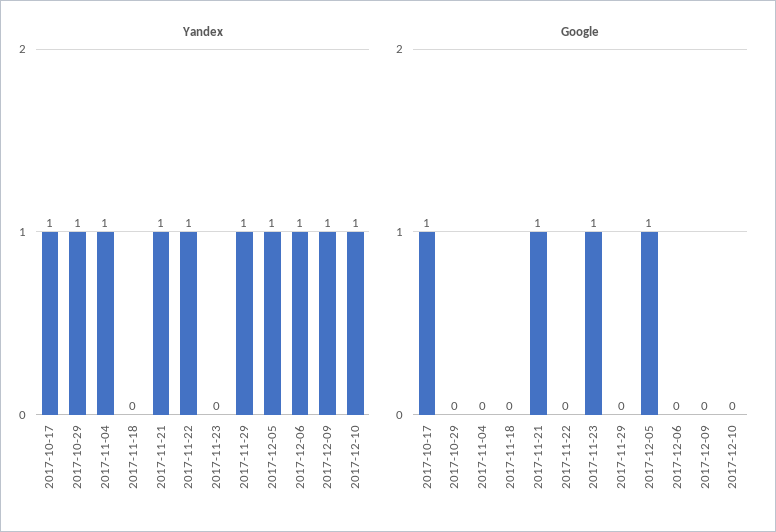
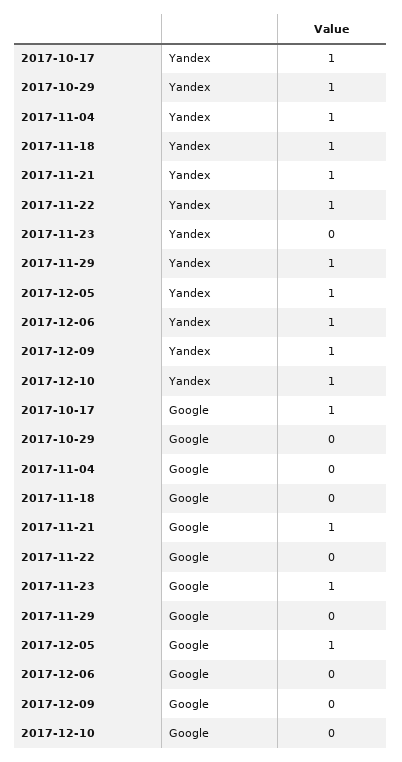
  {
    "Yandex": {
      "2017-10-17": 1,
      "2017-10-29": 1,
      "2017-11-04": 1,
-     "2017-11-18": 0,
+     "2017-11-18": 1,
      "2017-11-21": 1,
      "2017-11-22": 1,
      "2017-11-23": 0,
      "2017-11-29": 1,
      "2017-12-05": 1,
      "2017-12-06": 1,
      "2017-12-09": 1,
      "2017-12-10": 1
    },
    "Google": {
      "2017-10-17": 1,
      "2017-10-29": 0,
      "2017-11-04": 0,
      "2017-11-18": 0,
      "2017-11-21": 1,
      "2017-11-22": 0,
      "2017-11-23": 1,
      "2017-11-29": 0,
      "2017-12-05": 1,
      "2017-12-06": 0,
      "2017-12-09": 0,
      "2017-12-10": 0
    }
  }

